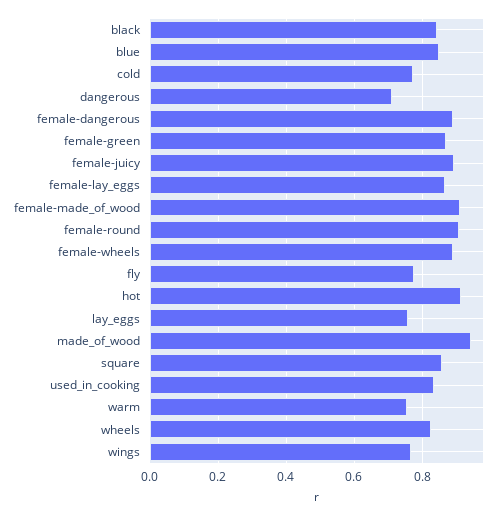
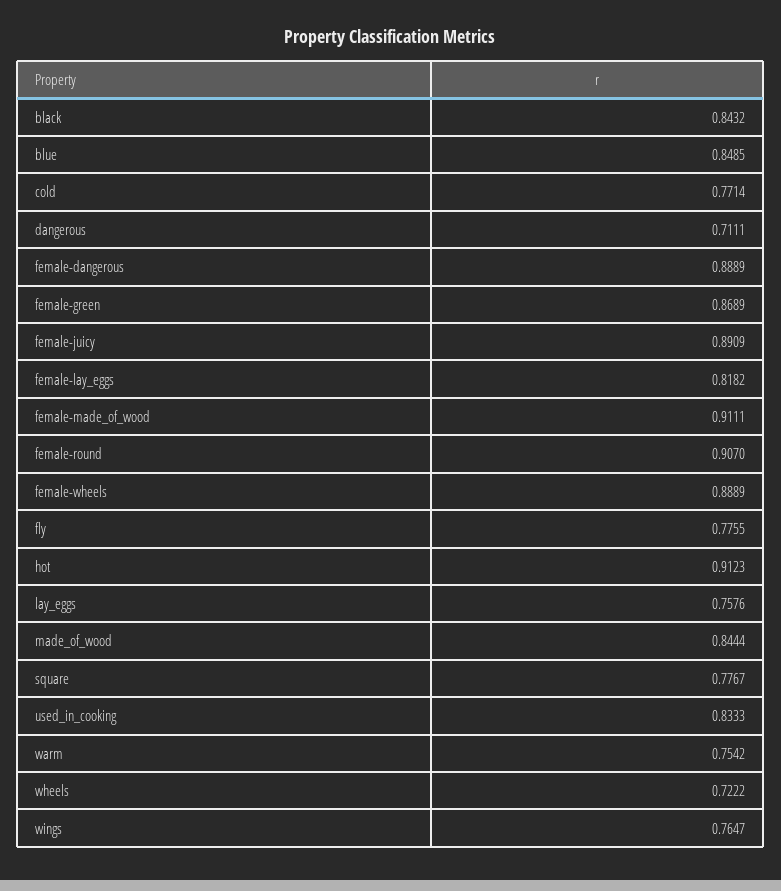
  {
    "black": 0.8432,
    "blue": 0.8485,
    "cold": 0.7714,
    "dangerous": 0.7111,
    "female-dangerous": 0.8889,
    "female-green": 0.8689,
    "female-juicy": 0.8909,
-   "female-lay_eggs": 0.86,
+   "female-lay_eggs": 0.8182,
    "female-made_of_wood": 0.9111,
    "female-round": 0.907,
    "female-wheels": 0.8889,
    "fly": 0.7755,
    "hot": 0.9123,
    "lay_eggs": 0.7576,
-   "made_of_wood": 0.94,
+   "made_of_wood": 0.8444,
-   "square": 0.86,
+   "square": 0.7767,
    "used_in_cooking": 0.8333,
    "warm": 0.7542,
-   "wheels": 0.82,
+   "wheels": 0.7222,
    "wings": 0.7647
  }

